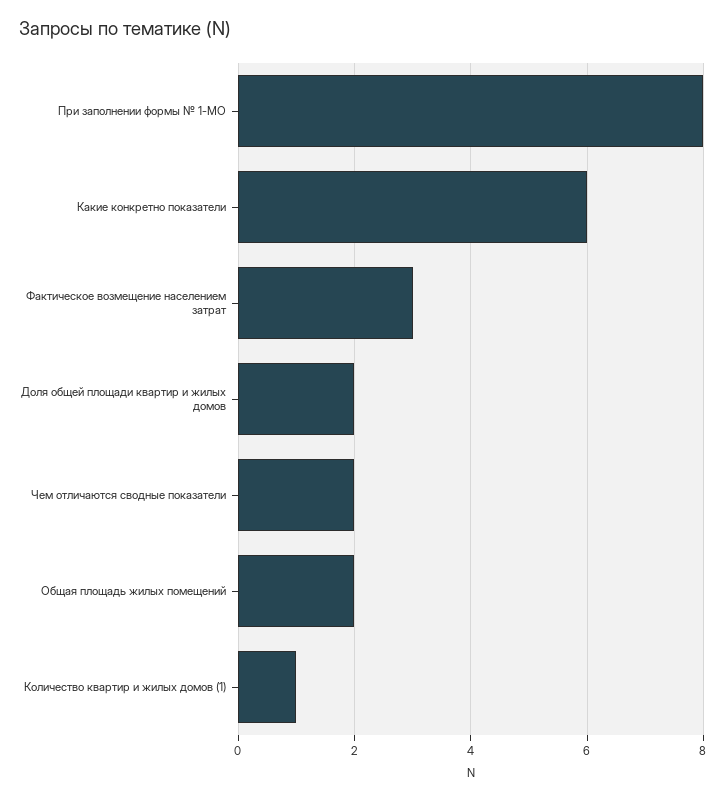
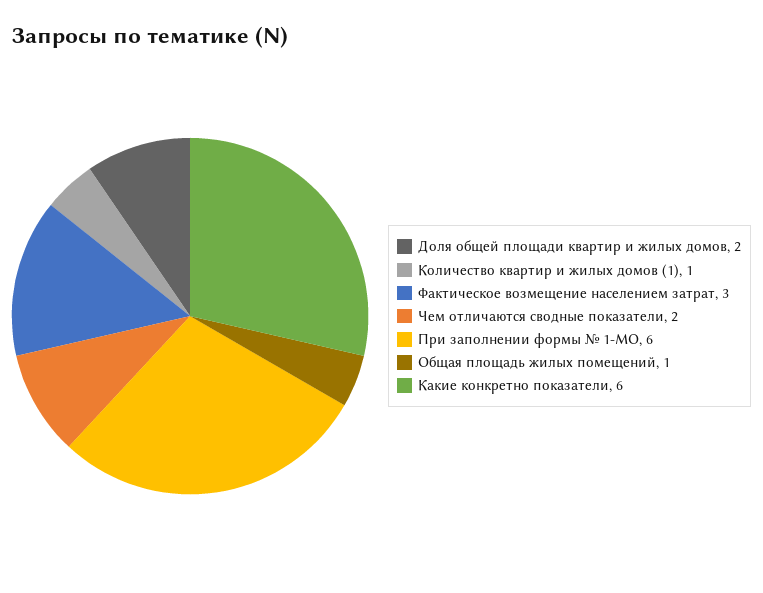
  {
-   "При заполнении формы № 1-МО": 8,
+   "При заполнении формы № 1-МО": 6,
    "Какие конкретно показатели": 6,
    "Фактическое возмещение населением затрат": 3,
    "Доля общей площади квартир и жилых домов": 2,
    "Чем отличаются сводные показатели": 2,
-   "Общая площадь жилых помещений": 2,
+   "Общая площадь жилых помещений": 1,
    "Количество квартир и жилых домов (1)": 1
  }

